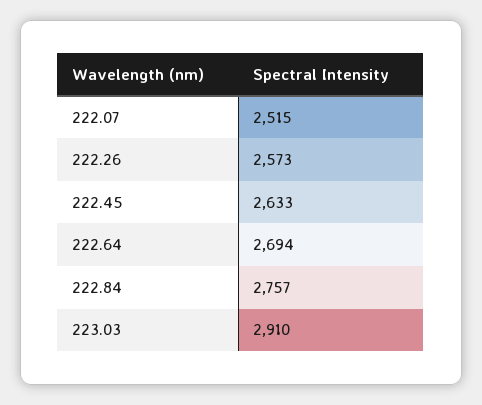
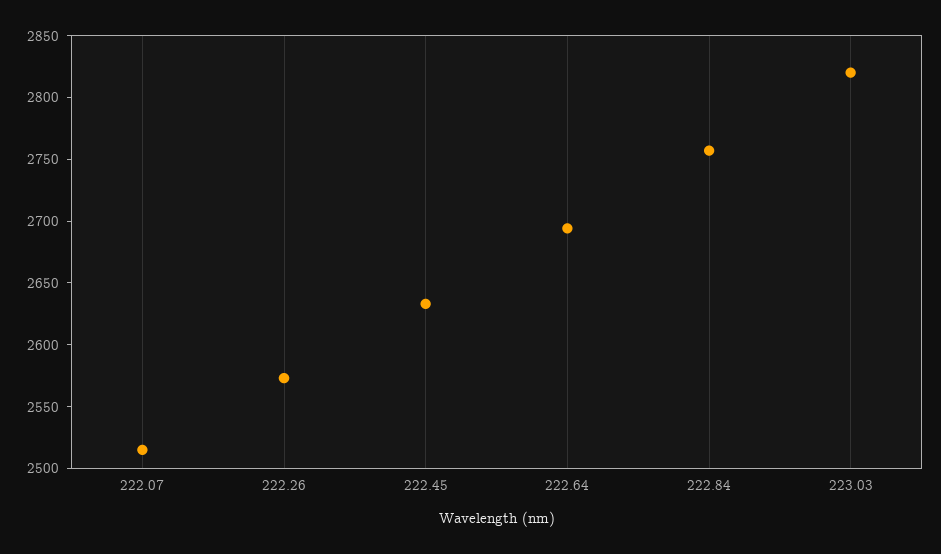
  {
    "222.07": 2515,
    "222.26": 2573,
    "222.45": 2633,
    "222.64": 2694,
    "222.84": 2757,
-   "223.03": 2910
+   "223.03": 2820
  }

